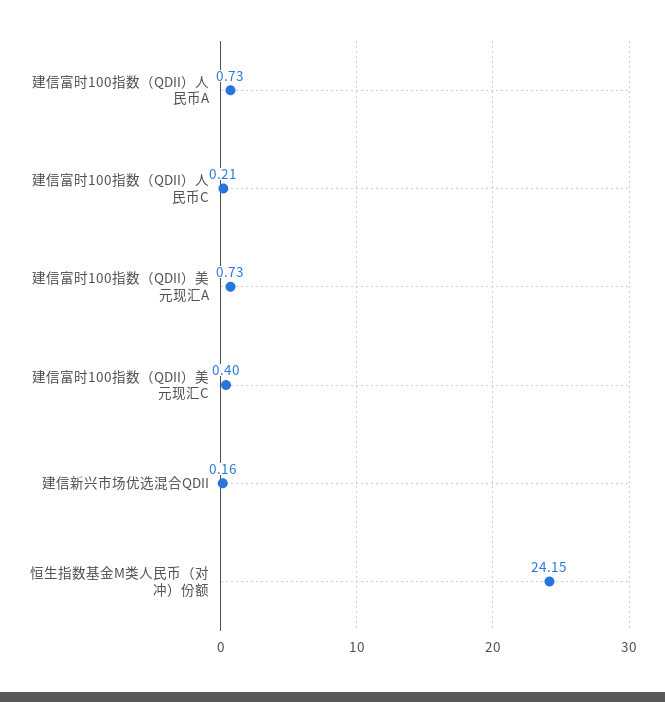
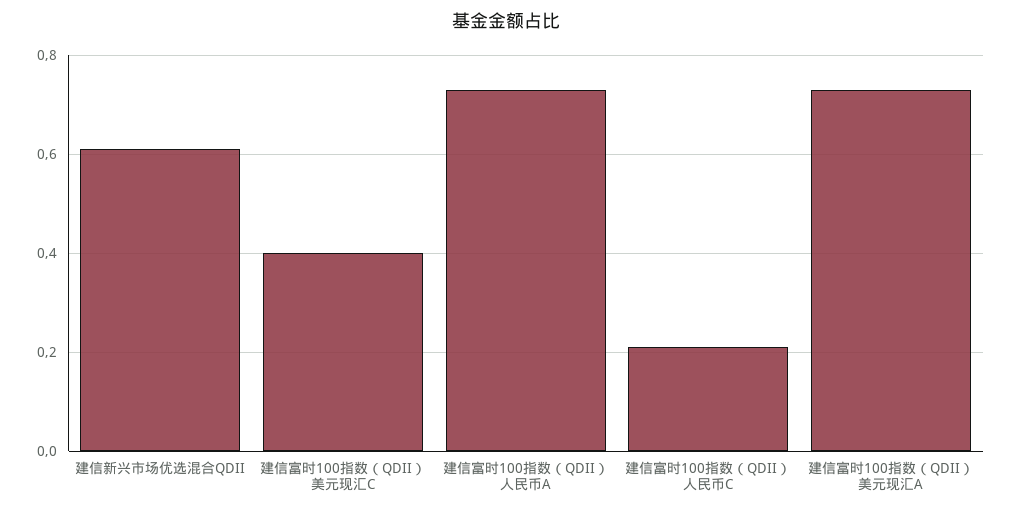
  {
    "建信富时100指数（QDII）人民币A": 0.73,
    "建信富时100指数（QDII）人民币C": 0.21,
    "建信富时100指数（QDII）美元现汇A": 0.73,
    "建信富时100指数（QDII）美元现汇C": 0.4,
-   "建信新兴市场优选混合QDII": 0.16,
+   "建信新兴市场优选混合QDII": 0.6
-   "恒生指数基金M类人民币（对冲）份额": 24.15
  }

